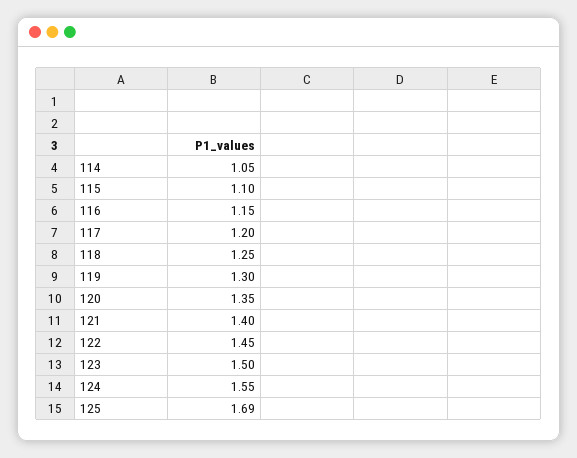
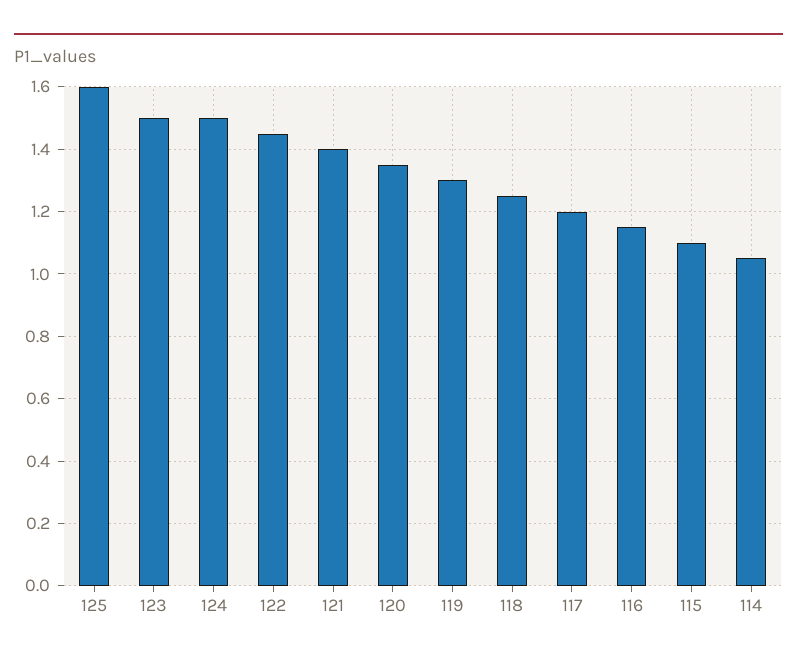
  {
    "114": 1.05,
    "115": 1.1,
    "116": 1.15,
    "117": 1.2,
    "118": 1.25,
    "119": 1.3,
    "120": 1.35,
    "121": 1.4,
    "122": 1.45,
    "123": 1.5,
-   "124": 1.55,
+   "124": 1.5,
-   "125": 1.69
+   "125": 1.6
  }

